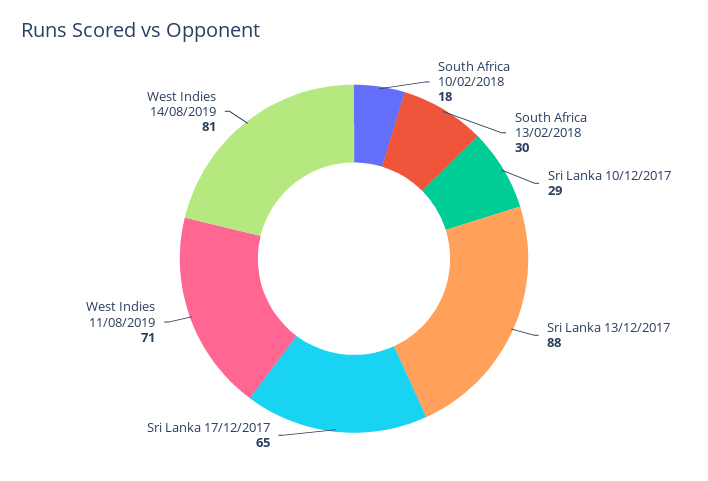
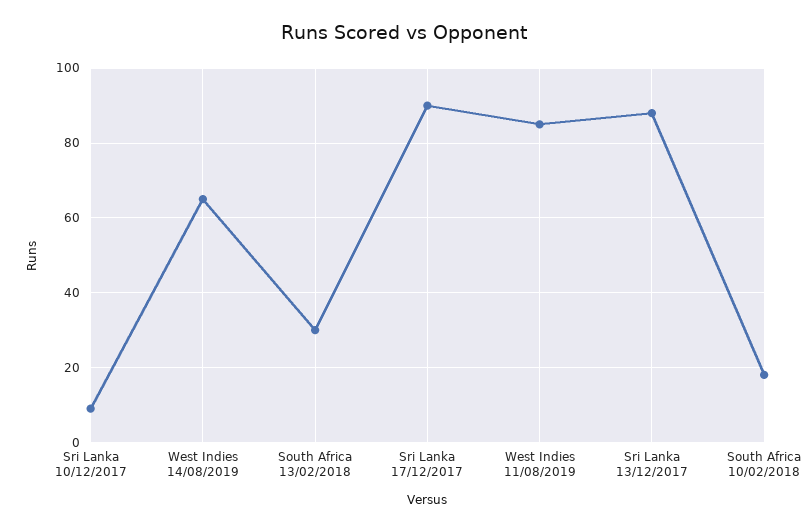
  {
    "South Africa 10/02/2018": 18,
    "South Africa 13/02/2018": 30,
-   "Sri Lanka 10/12/2017": 29,
+   "Sri Lanka 10/12/2017": 10,
    "Sri Lanka 13/12/2017": 88,
-   "Sri Lanka 17/12/2017": 65,
+   "Sri Lanka 17/12/2017": 90,
-   "West Indies 11/08/2019": 71,
+   "West Indies 11/08/2019": 85,
-   "West Indies 14/08/2019": 81
+   "West Indies 14/08/2019": 65
  }

